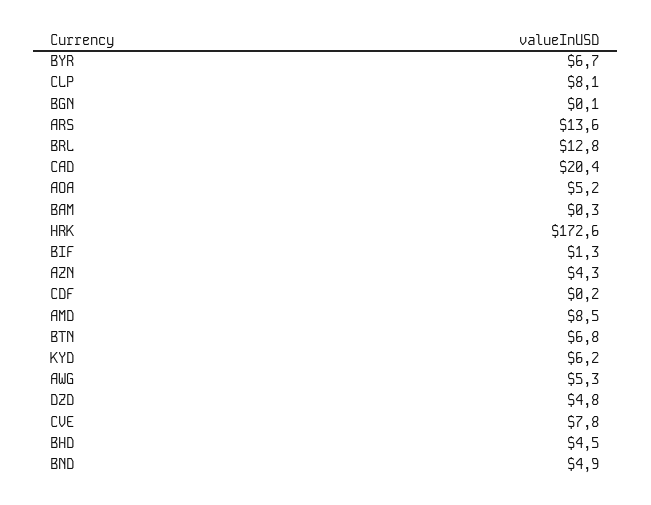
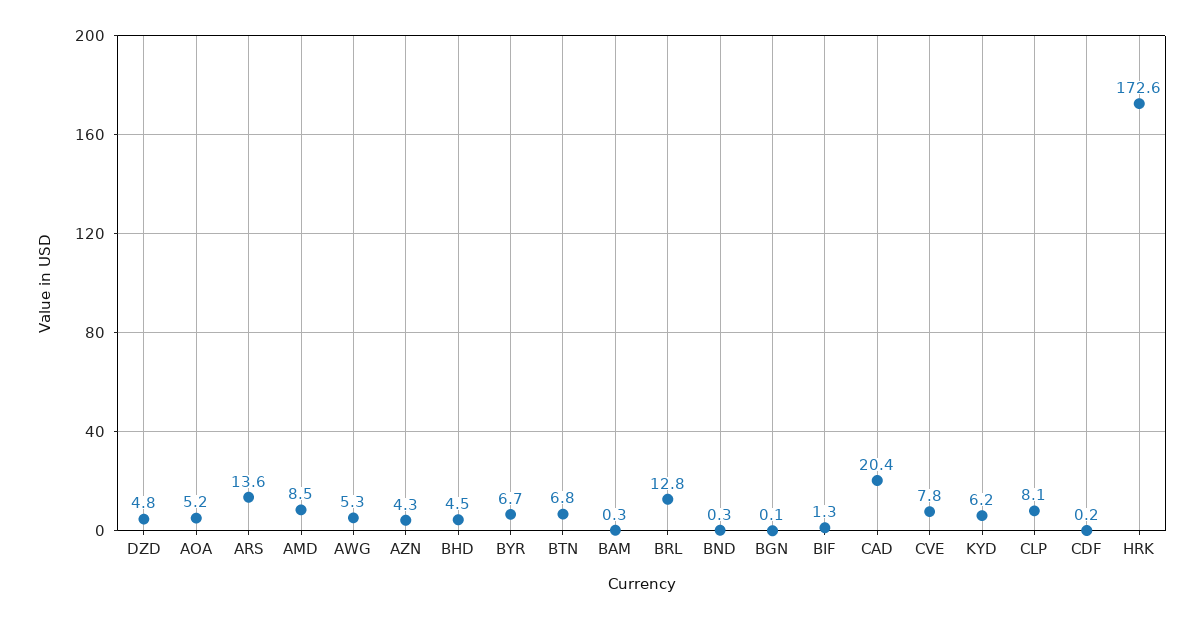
  {
    "BYR": 6.7,
    "CLP": 8.1,
    "BGN": 0.1,
    "ARS": 13.6,
    "BRL": 12.8,
    "CAD": 20.4,
    "AOA": 5.2,
    "BAM": 0.3,
    "HRK": 172.6,
    "BIF": 1.3,
    "AZN": 4.3,
    "CDF": 0.2,
    "AMD": 8.5,
    "BTN": 6.8,
    "KYD": 6.2,
    "AWG": 5.3,
    "DZD": 4.8,
    "CVE": 7.8,
    "BHD": 4.5,
-   "BND": 4.9
+   "BND": 0.3
  }

